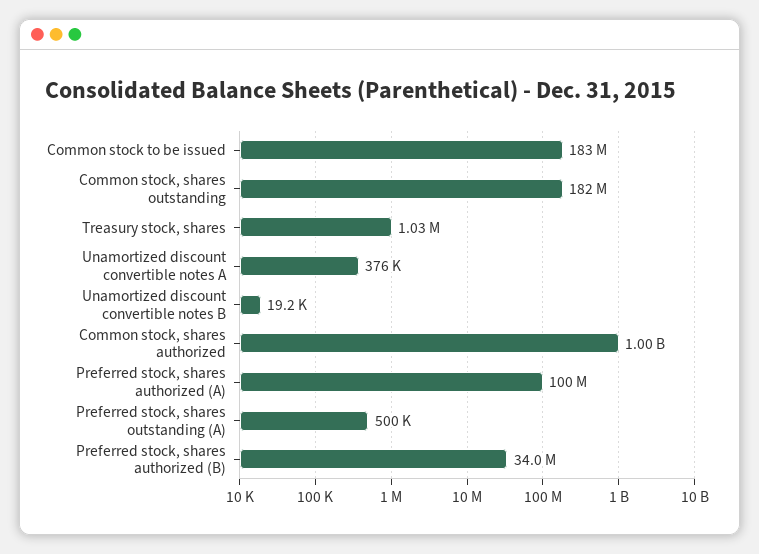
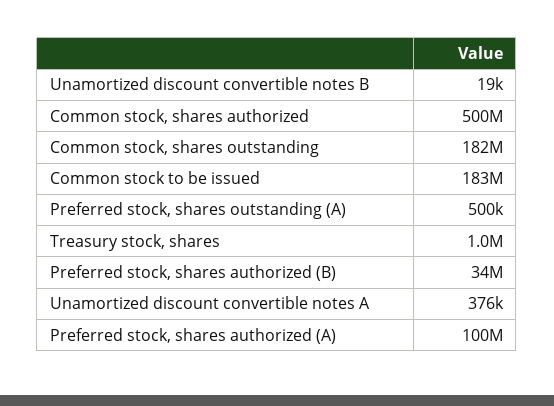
  {
    "Common stock to be issued": 183000000,
    "Common stock, shares outstanding": 182000000,
    "Treasury stock, shares": 1030000,
    "Unamortized discount convertible notes A": 376000,
    "Unamortized discount convertible notes B": 19200,
-   "Common stock, shares authorized": 1000000000,
+   "Common stock, shares authorized": 500000000,
    "Preferred stock, shares authorized (A)": 100000000,
    "Preferred stock, shares outstanding (A)": 500000,
    "Preferred stock, shares authorized (B)": 34000000
  }

